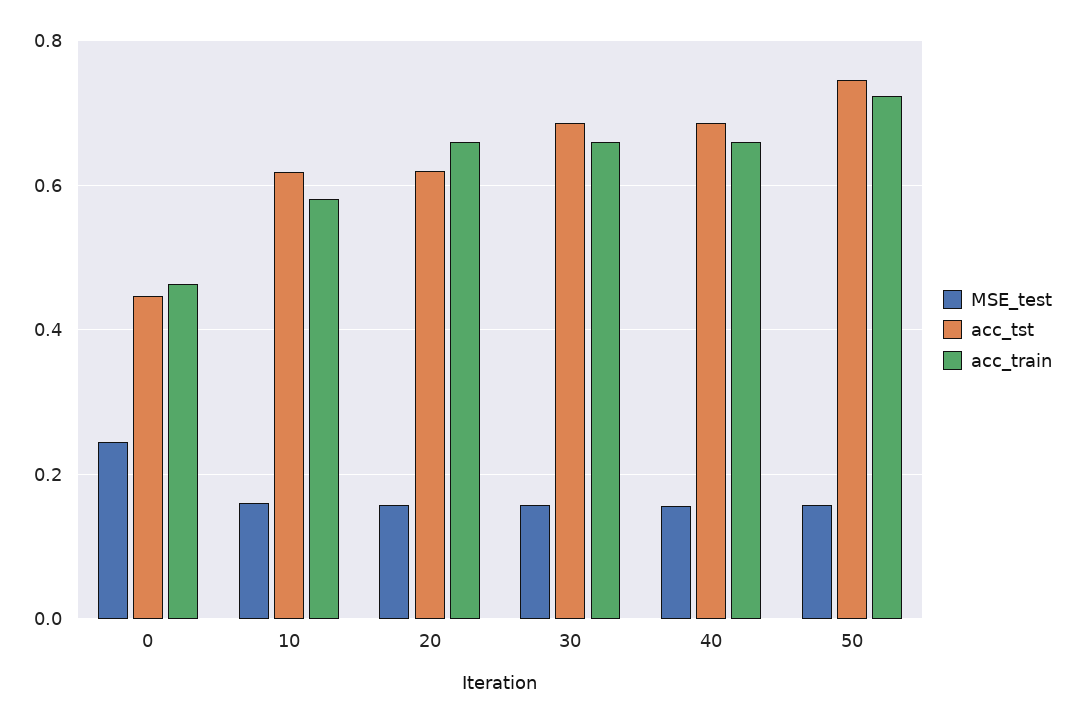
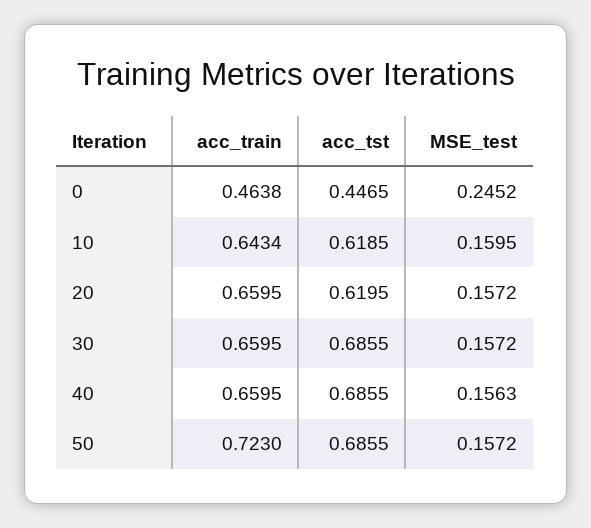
  {
    "MSE_test": {
      "0": 0.2452,
      "10": 0.1595,
      "20": 0.1572,
      "30": 0.1572,
      "40": 0.1563,
      "50": 0.1572
    },
    "acc_tst": {
      "0": 0.4465,
      "10": 0.6185,
      "20": 0.6195,
      "30": 0.6855,
      "40": 0.6855,
-     "50": 0.74
+     "50": 0.6855
    },
    "acc_train": {
      "0": 0.4638,
-     "10": 0.58,
+     "10": 0.6434,
      "20": 0.6595,
      "30": 0.6595,
      "40": 0.6595,
      "50": 0.723
    }
  }

